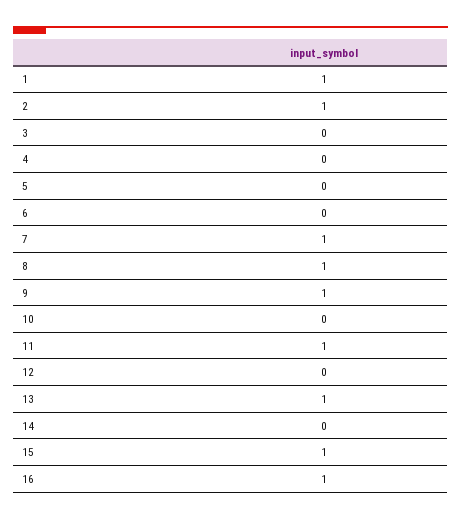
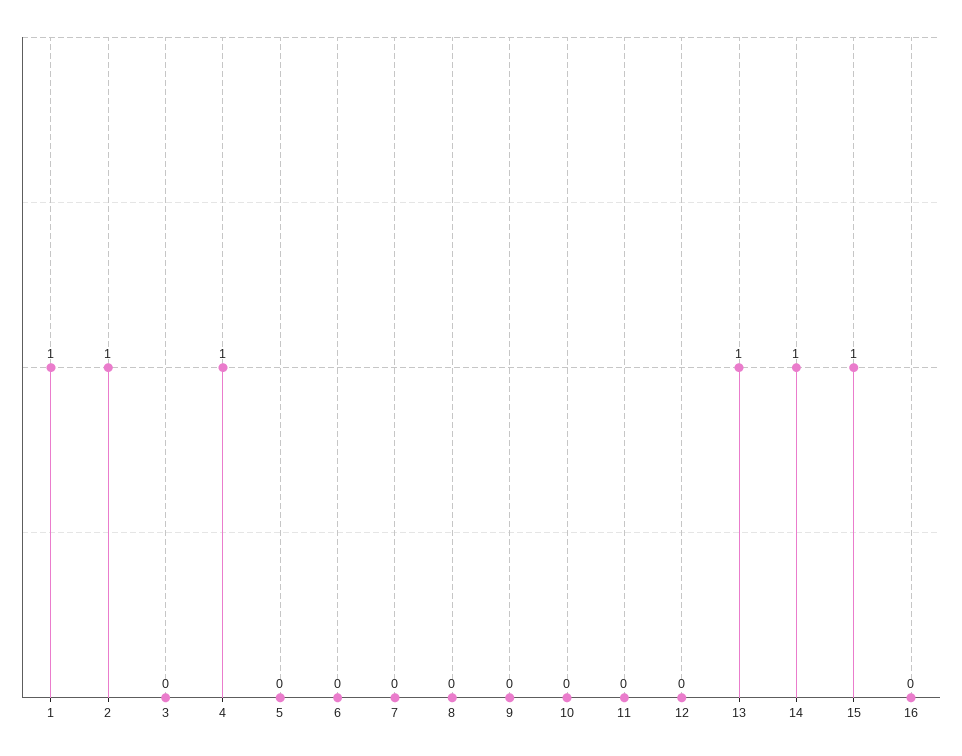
  {
    "1": 1,
    "2": 1,
    "3": 0,
-   "4": 0,
+   "4": 1,
    "5": 0,
    "6": 0,
-   "7": 1,
+   "7": 0,
-   "8": 1,
+   "8": 0,
-   "9": 1,
+   "9": 0,
    "10": 0,
-   "11": 1,
+   "11": 0,
    "12": 0,
    "13": 1,
-   "14": 0,
+   "14": 1,
    "15": 1,
-   "16": 1
+   "16": 0
  }

